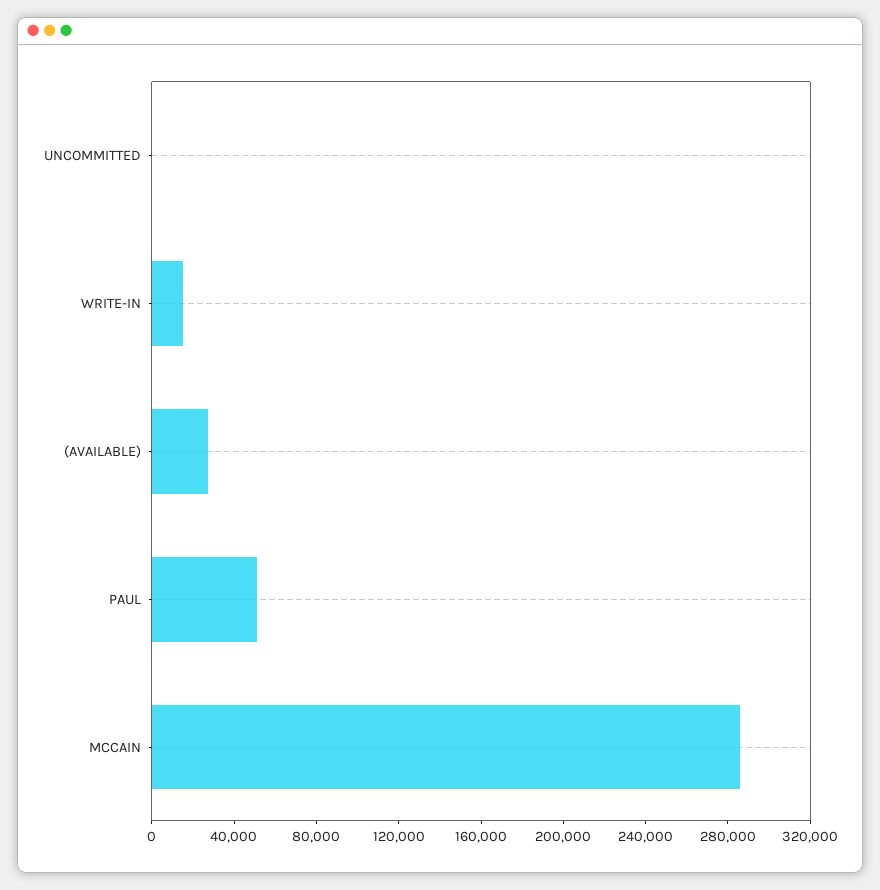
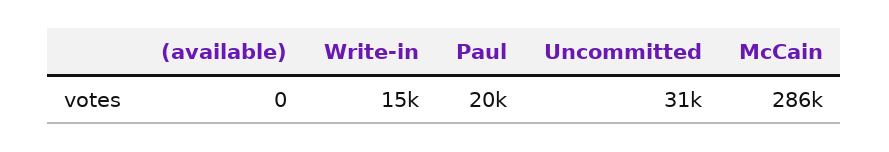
  {
-   "UNCOMMITTED": 0,
+   "UNCOMMITTED": 31000,
    "WRITE-IN": 15000,
-   "(AVAILABLE)": 30000,
+   "(AVAILABLE)": 0,
-   "PAUL": 50000,
+   "PAUL": 20000,
    "MCCAIN": 286000
  }

